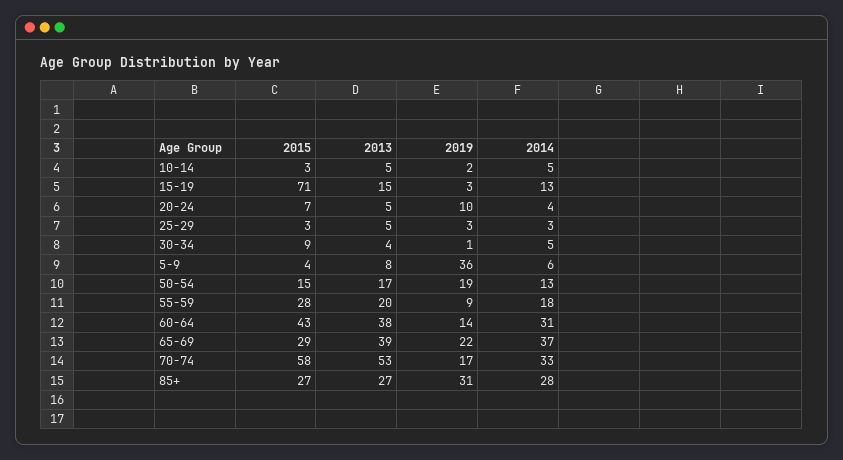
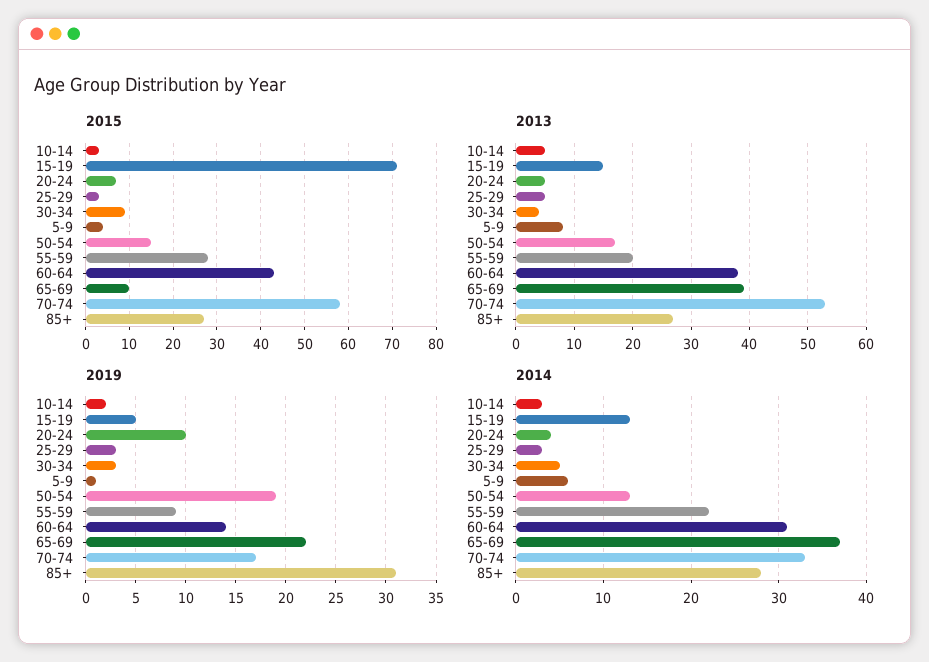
  {
    "2015": {
      "10-14": 3,
      "15-19": 71,
      "20-24": 7,
      "25-29": 3,
      "30-34": 9,
      "5-9": 4,
      "50-54": 15,
      "55-59": 28,
      "60-64": 43,
-     "65-69": 29,
+     "65-69": 10,
      "70-74": 58,
      "85+": 27
    },
    "2013": {
      "10-14": 5,
      "15-19": 15,
      "20-24": 5,
      "25-29": 5,
      "30-34": 4,
      "5-9": 8,
      "50-54": 17,
      "55-59": 20,
      "60-64": 38,
      "65-69": 39,
      "70-74": 53,
      "85+": 27
    },
    "2019": {
      "10-14": 2,
-     "15-19": 3,
+     "15-19": 5,
      "20-24": 10,
      "25-29": 3,
-     "30-34": 1,
+     "30-34": 3,
-     "5-9": 36,
+     "5-9": 1,
      "50-54": 19,
      "55-59": 9,
      "60-64": 14,
      "65-69": 22,
      "70-74": 17,
      "85+": 31
    },
    "2014": {
-     "10-14": 5,
+     "10-14": 3,
      "15-19": 13,
      "20-24": 4,
      "25-29": 3,
      "30-34": 5,
      "5-9": 6,
      "50-54": 13,
-     "55-59": 18,
+     "55-59": 22,
      "60-64": 31,
      "65-69": 37,
      "70-74": 33,
      "85+": 28
    }
  }

